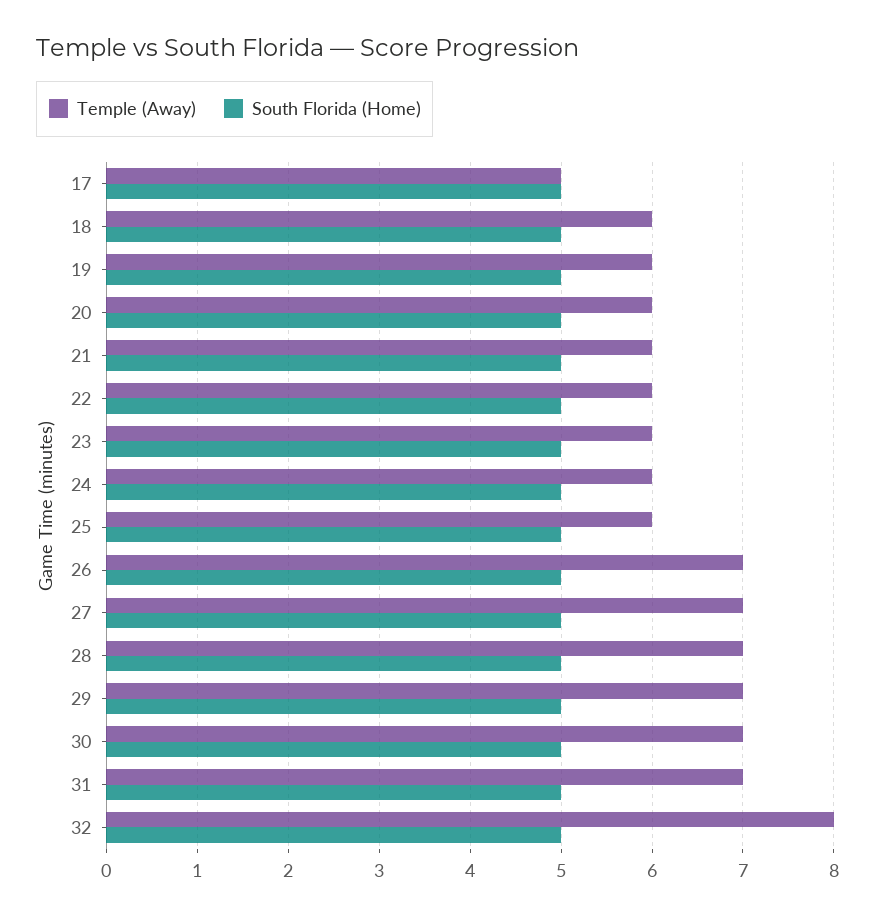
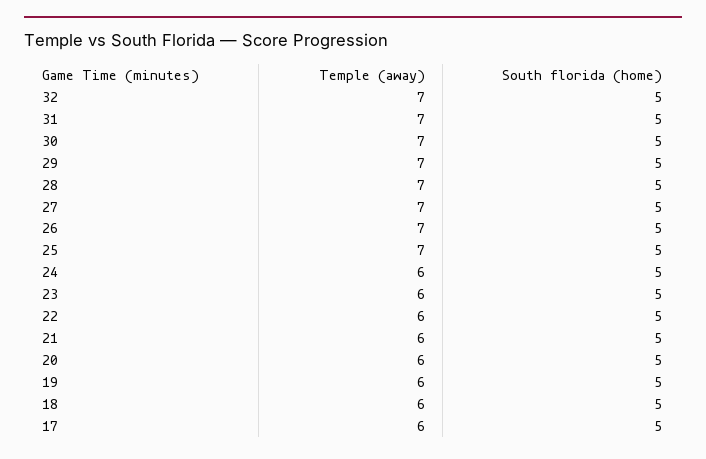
  {
    "Temple (Away)": {
-     "17": 5,
+     "17": 6,
      "18": 6,
      "19": 6,
      "20": 6,
      "21": 6,
      "22": 6,
      "23": 6,
      "24": 6,
-     "25": 6,
+     "25": 7,
      "26": 7,
      "27": 7,
      "28": 7,
      "29": 7,
      "30": 7,
      "31": 7,
-     "32": 8
+     "32": 7
    },
    "South Florida (Home)": {
      "17": 5,
      "18": 5,
      "19": 5,
      "20": 5,
      "21": 5,
      "22": 5,
      "23": 5,
      "24": 5,
      "25": 5,
      "26": 5,
      "27": 5,
      "28": 5,
      "29": 5,
      "30": 5,
      "31": 5,
      "32": 5
    }
  }

